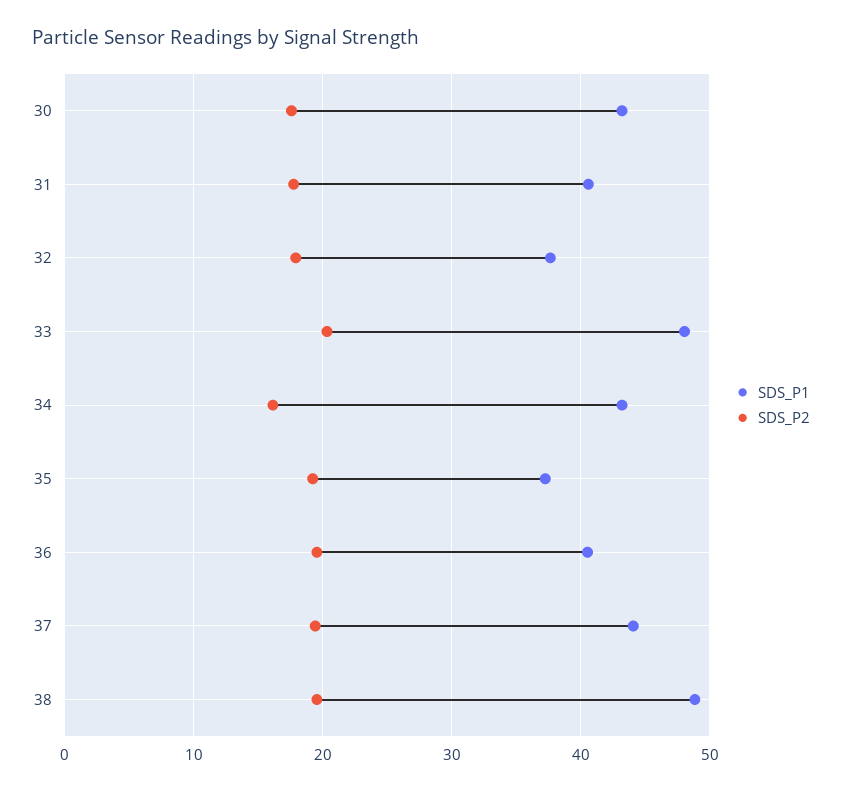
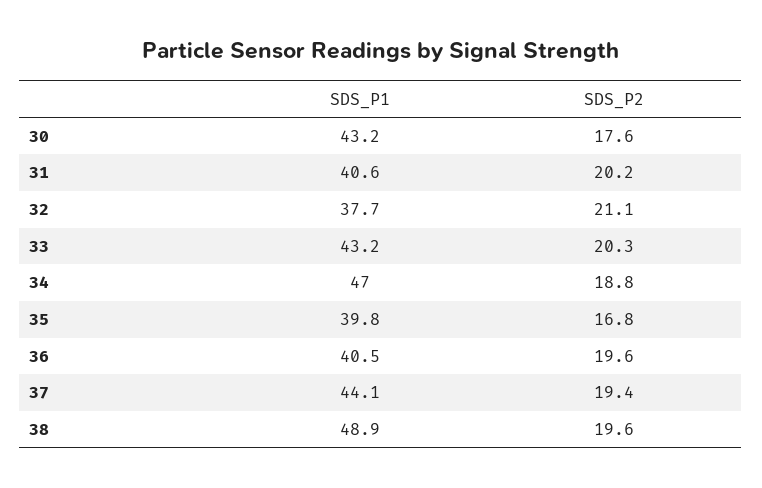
  {
    "SDS_P1": {
      "30": 43.2,
      "31": 40.6,
      "32": 37.7,
-     "33": 48,
+     "33": 43.2,
-     "34": 43,
+     "34": 47,
-     "35": 37,
+     "35": 39.8,
      "36": 40.5,
      "37": 44.1,
      "38": 48.9
    },
    "SDS_P2": {
      "30": 17.6,
-     "31": 18,
+     "31": 20.2,
-     "32": 18,
+     "32": 21.1,
      "33": 20.3,
-     "34": 16,
+     "34": 18.8,
-     "35": 19,
+     "35": 16.8,
      "36": 19.6,
      "37": 19.4,
      "38": 19.6
    }
  }

